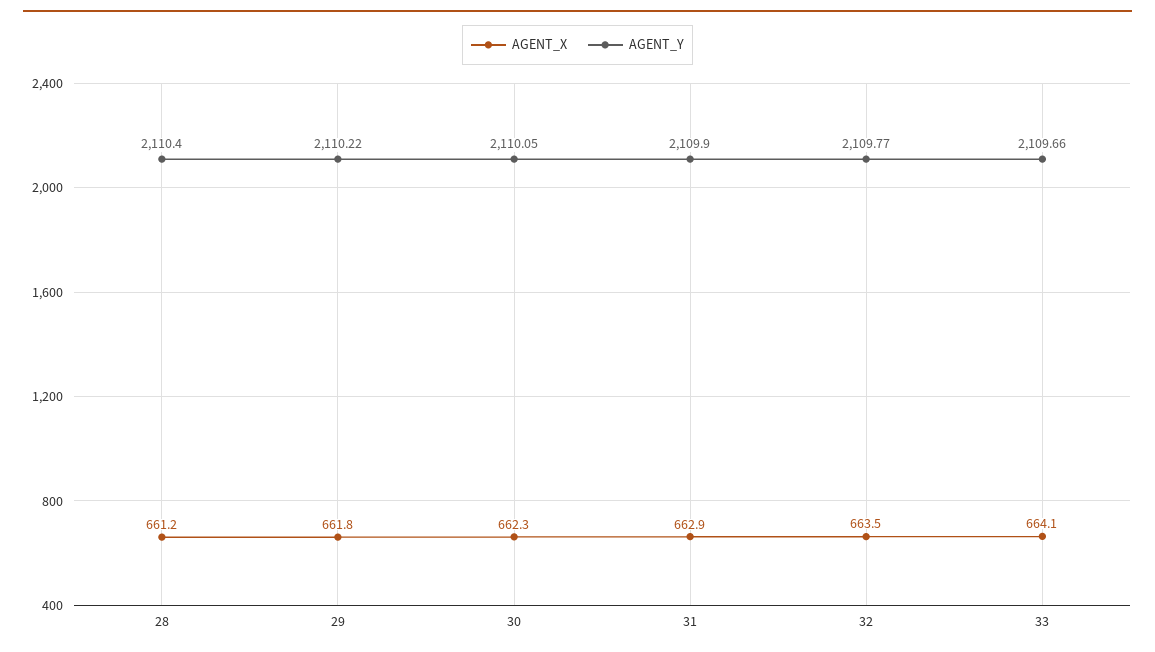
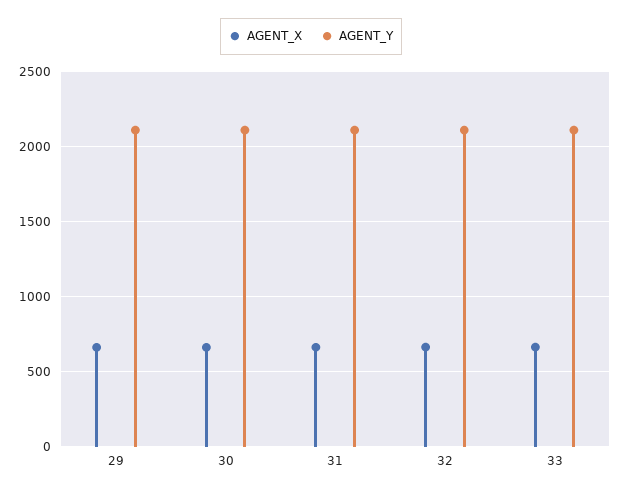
  {
    "AGENT_X": {
-     "28": 661.2,
      "29": 661.8,
      "30": 662.3,
      "31": 662.9,
      "32": 663.5,
      "33": 664.1
    },
    "AGENT_Y": {
-     "28": 2110.4,
      "29": 2110.22,
      "30": 2110.05,
      "31": 2109.9,
      "32": 2109.77,
      "33": 2109.66
    }
  }

